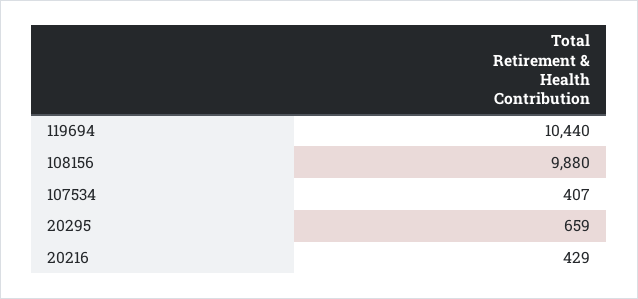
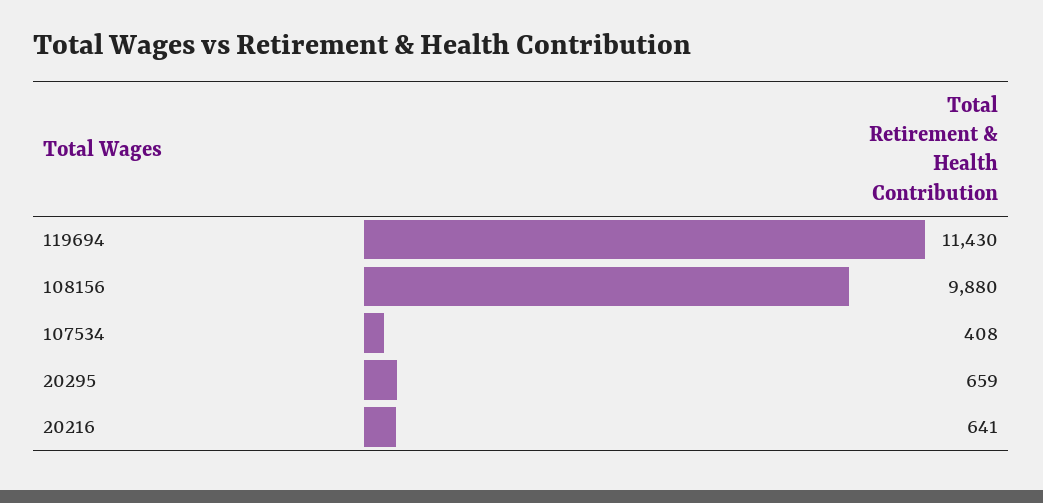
  {
-   "119694": 10440,
+   "119694": 11430,
    "108156": 9880,
-   "107534": 407,
+   "107534": 408,
    "20295": 659,
-   "20216": 429
+   "20216": 641
  }

